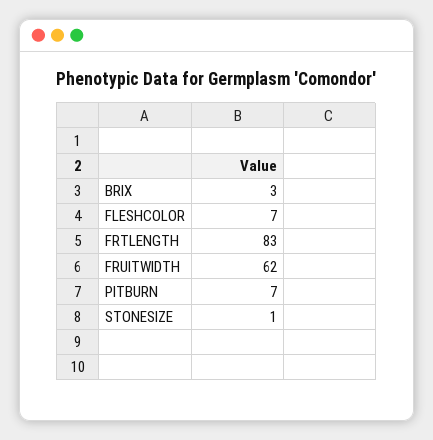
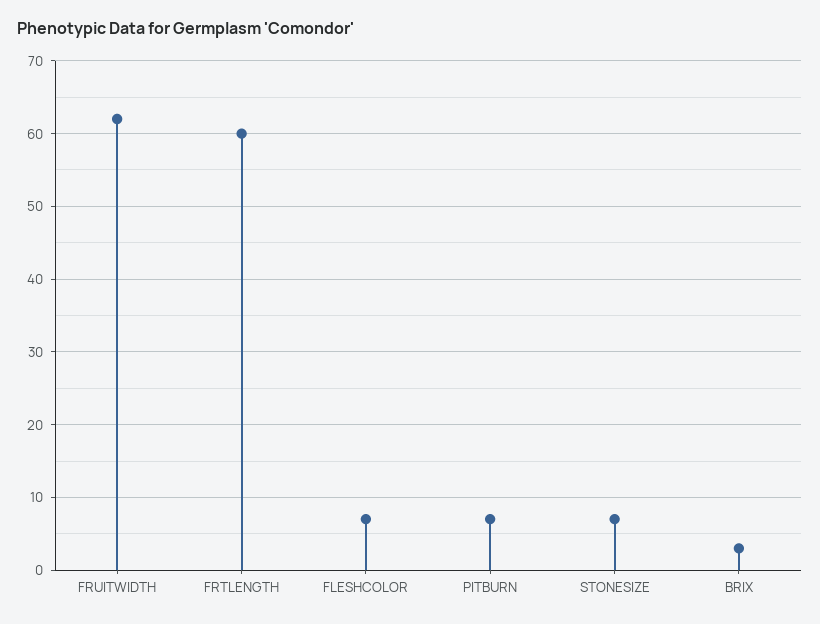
  {
    "BRIX": 3,
    "FLESHCOLOR": 7,
-   "FRTLENGTH": 83,
+   "FRTLENGTH": 60,
    "FRUITWIDTH": 62,
    "PITBURN": 7,
-   "STONESIZE": 1
+   "STONESIZE": 7
  }

